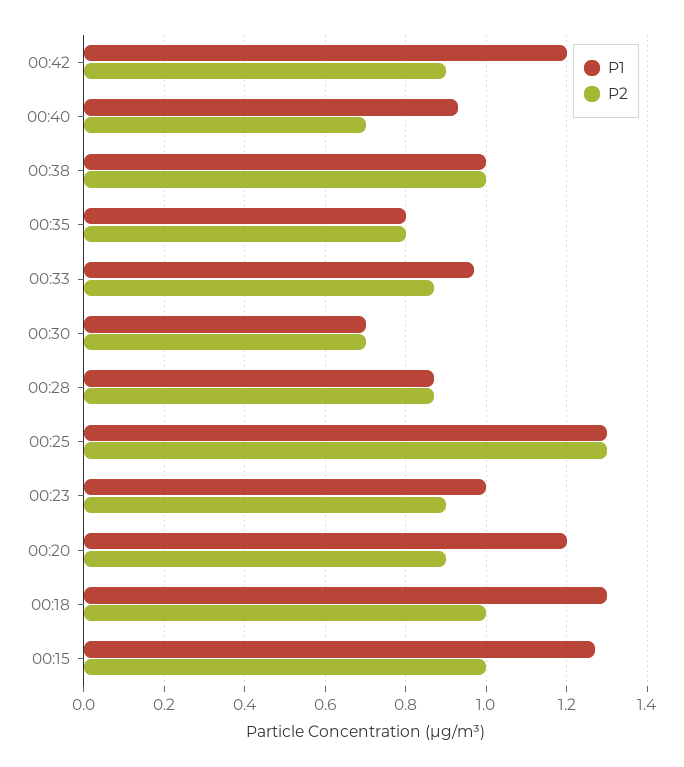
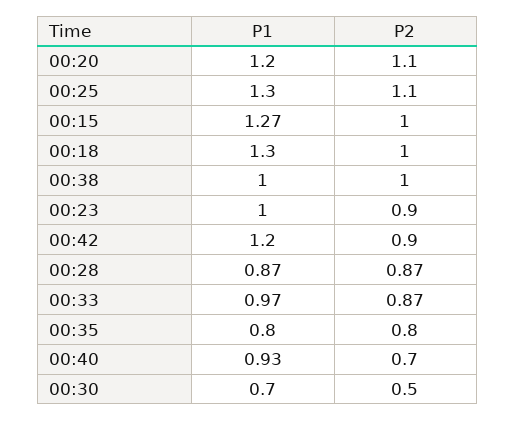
  {
    "P1": {
      "00:42": 1.2,
      "00:40": 0.93,
      "00:38": 1,
      "00:35": 0.8,
      "00:33": 0.97,
      "00:30": 0.7,
      "00:28": 0.87,
      "00:25": 1.3,
      "00:23": 1,
      "00:20": 1.2,
      "00:18": 1.3,
      "00:15": 1.27
    },
    "P2": {
      "00:42": 0.9,
      "00:40": 0.7,
      "00:38": 1,
      "00:35": 0.8,
      "00:33": 0.87,
-     "00:30": 0.7,
+     "00:30": 0.5,
      "00:28": 0.87,
-     "00:25": 1.3,
+     "00:25": 1.1,
      "00:23": 0.9,
-     "00:20": 0.9,
+     "00:20": 1.1,
      "00:18": 1,
      "00:15": 1
    }
  }

